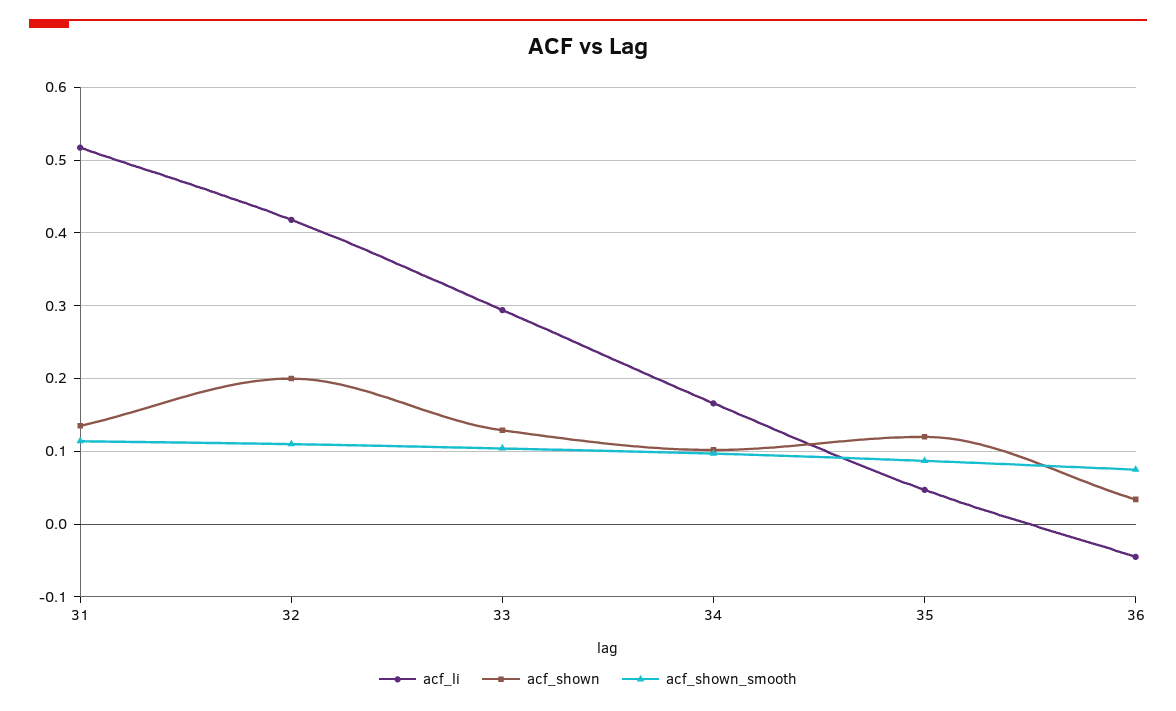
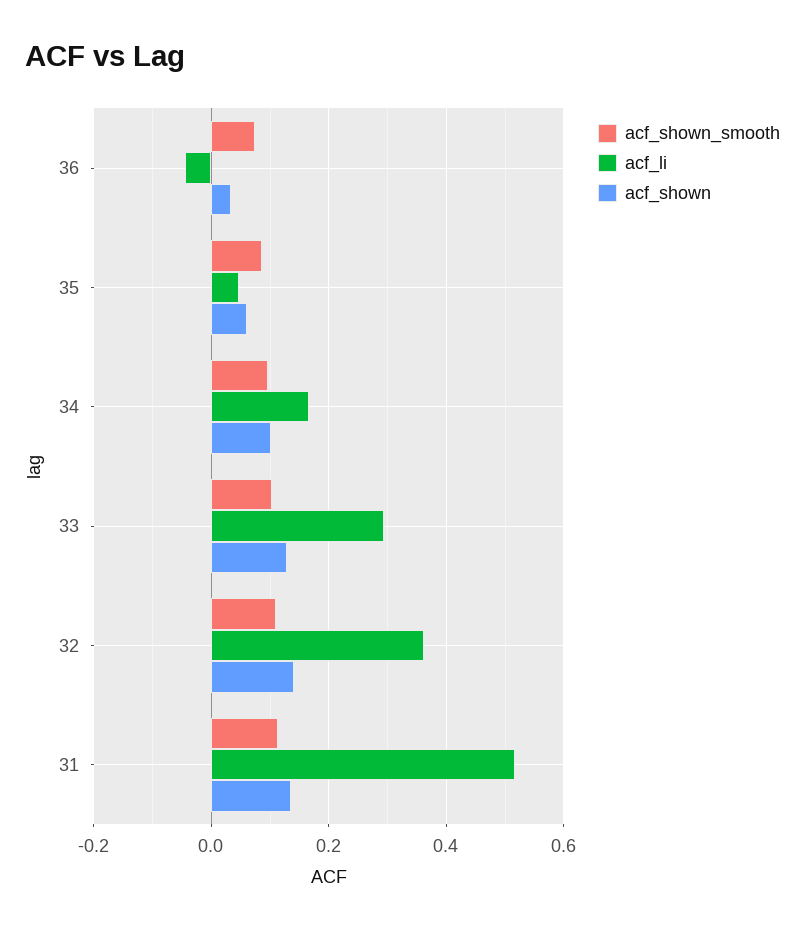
  {
    "acf_li": {
      "31": 0.52,
-     "32": 0.42,
+     "32": 0.36,
      "33": 0.29,
      "34": 0.17,
      "35": 0.05,
      "36": -0.05
    },
    "acf_shown": {
      "31": 0.14,
-     "32": 0.2,
+     "32": 0.14,
      "33": 0.13,
      "34": 0.1,
-     "35": 0.12,
+     "35": 0.06,
      "36": 0.03
    },
    "acf_shown_smooth": {
      "31": 0.11,
      "32": 0.11,
      "33": 0.1,
      "34": 0.1,
      "35": 0.09,
      "36": 0.08
    }
  }

